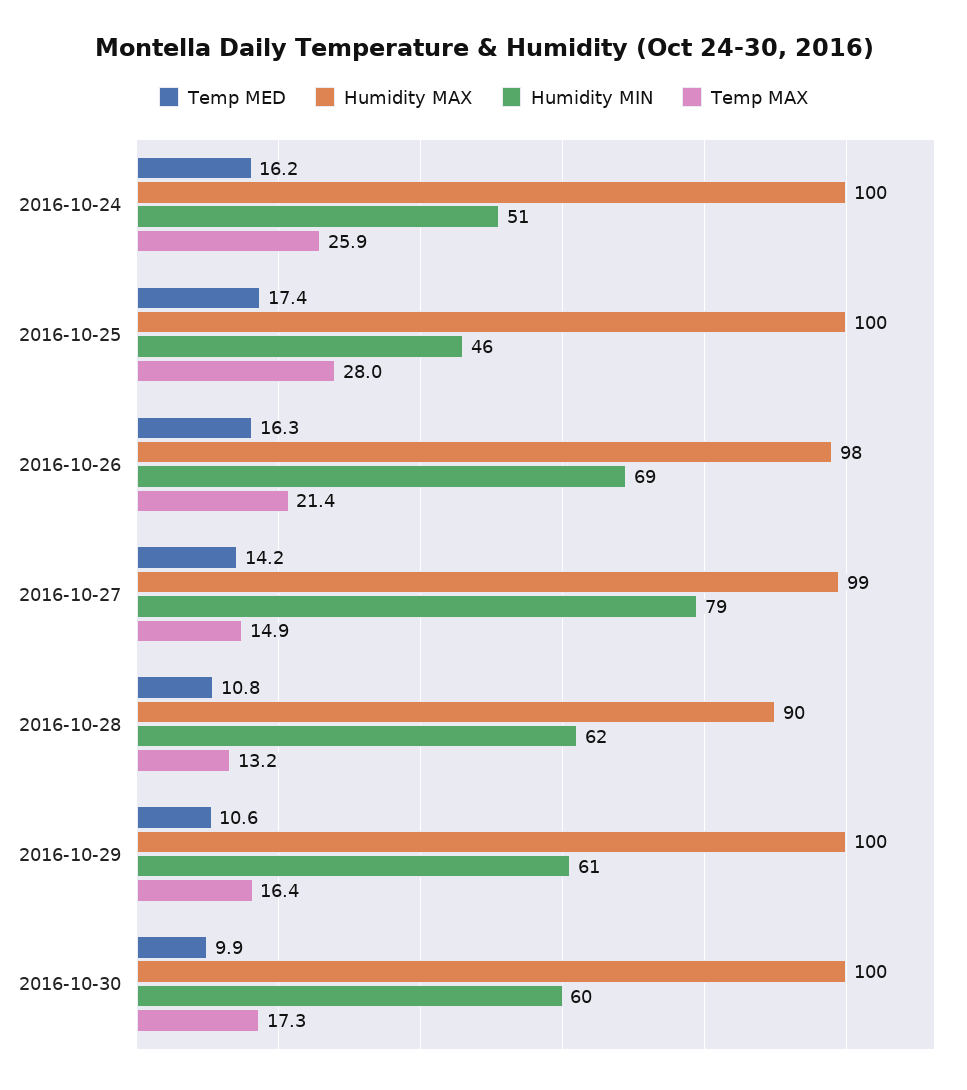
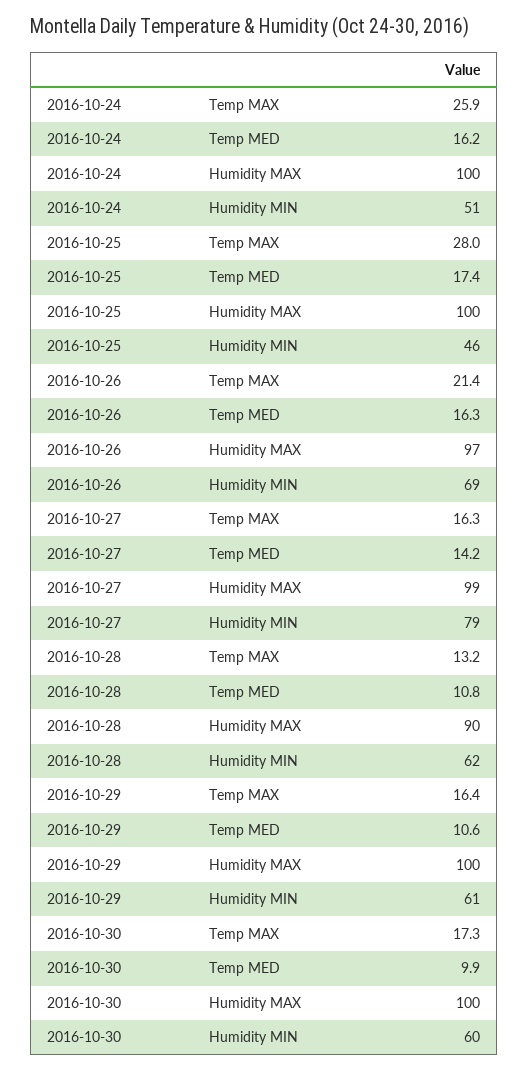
  {
    "Temp MED": {
      "2016-10-24": 16.2,
      "2016-10-25": 17.4,
      "2016-10-26": 16.3,
      "2016-10-27": 14.2,
      "2016-10-28": 10.8,
      "2016-10-29": 10.6,
      "2016-10-30": 9.9
    },
    "Humidity MAX": {
      "2016-10-24": 100,
      "2016-10-25": 100,
-     "2016-10-26": 98,
+     "2016-10-26": 97,
      "2016-10-27": 99,
      "2016-10-28": 90,
      "2016-10-29": 100,
      "2016-10-30": 100
    },
    "Humidity MIN": {
      "2016-10-24": 51,
      "2016-10-25": 46,
      "2016-10-26": 69,
      "2016-10-27": 79,
      "2016-10-28": 62,
      "2016-10-29": 61,
      "2016-10-30": 60
    },
    "Temp MAX": {
      "2016-10-24": 25.9,
      "2016-10-25": 28,
      "2016-10-26": 21.4,
-     "2016-10-27": 14.9,
+     "2016-10-27": 16.3,
      "2016-10-28": 13.2,
      "2016-10-29": 16.4,
      "2016-10-30": 17.3
    }
  }

